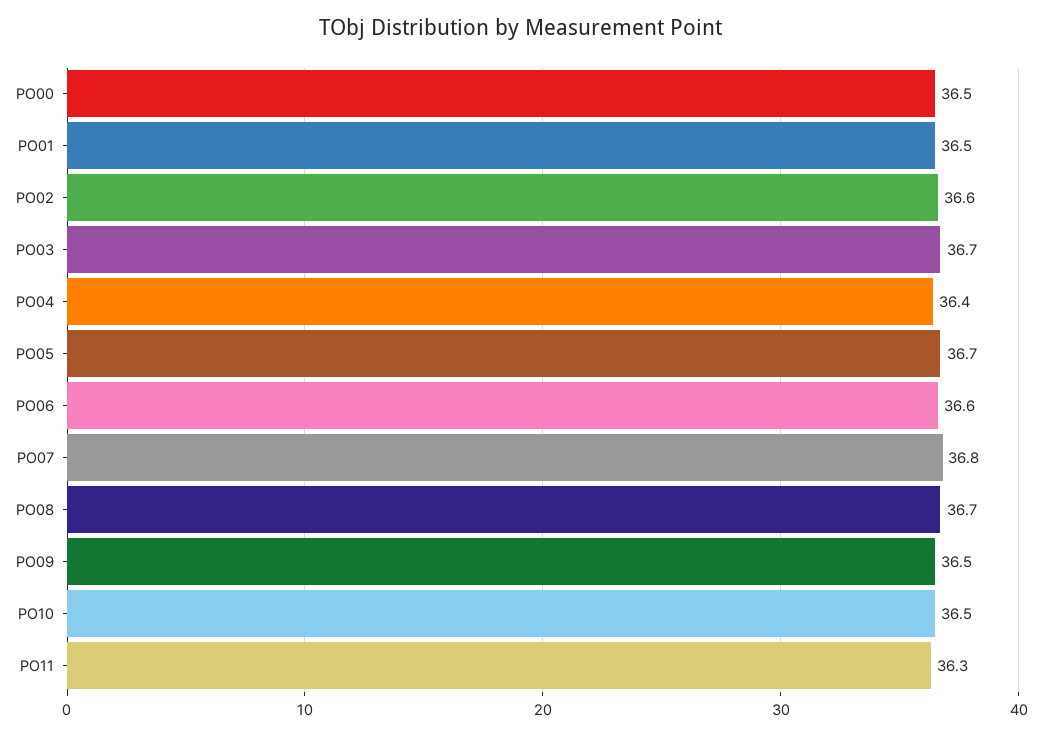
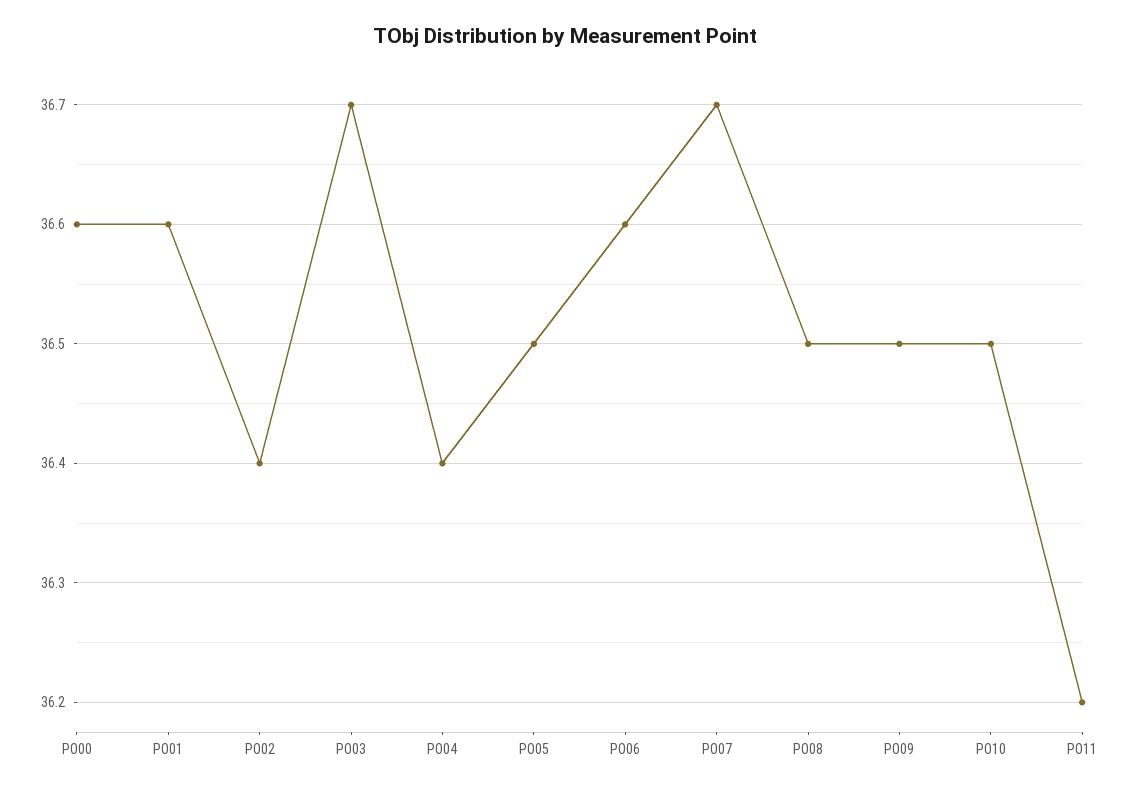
  {
-   "PO00": 36.5,
+   "PO00": 36.6,
-   "PO01": 36.5,
+   "PO01": 36.6,
-   "PO02": 36.6,
+   "PO02": 36.4,
    "PO03": 36.7,
    "PO04": 36.4,
-   "PO05": 36.7,
+   "PO05": 36.5,
    "PO06": 36.6,
-   "PO07": 36.8,
+   "PO07": 36.7,
-   "PO08": 36.7,
+   "PO08": 36.5,
    "PO09": 36.5,
    "PO10": 36.5,
-   "PO11": 36.3
+   "PO11": 36.2
  }

